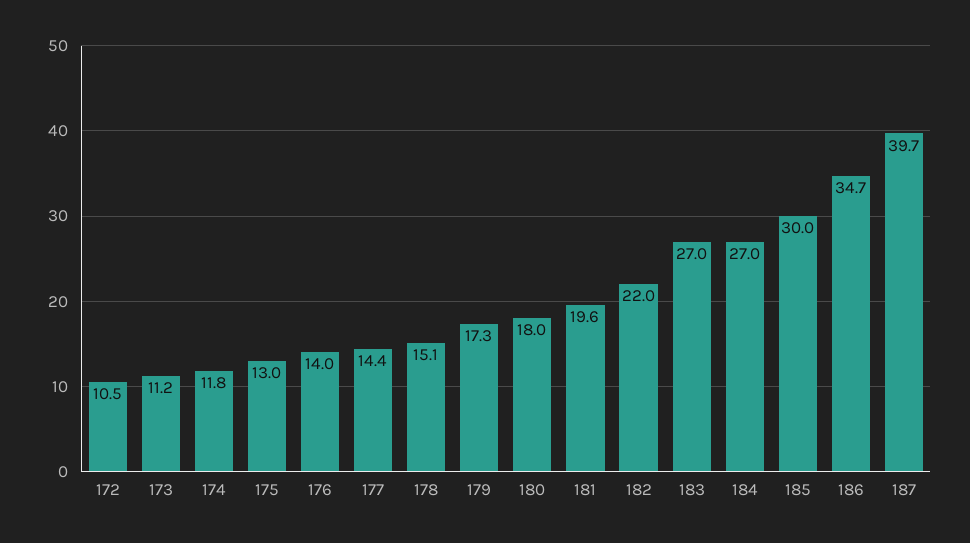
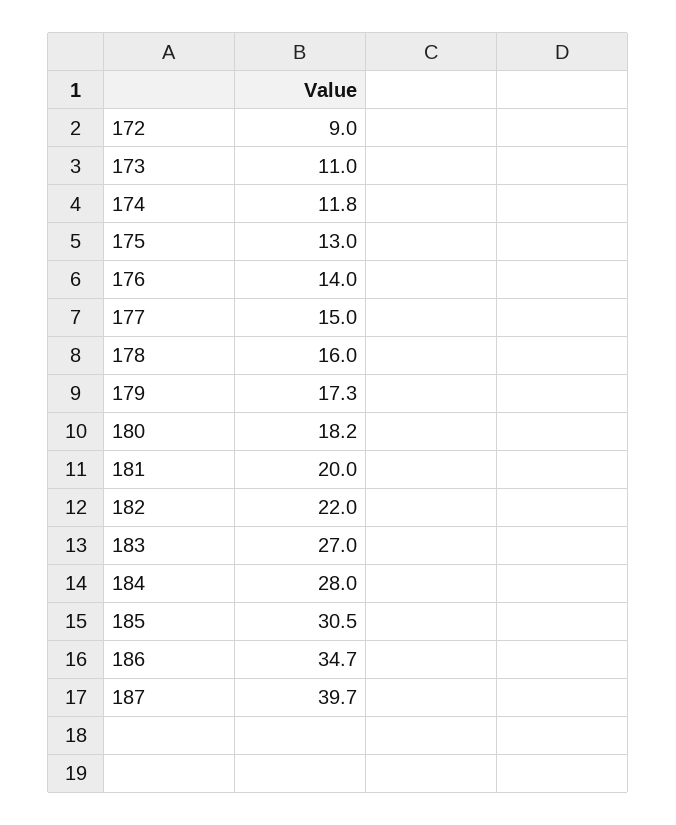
  {
-   "172": 10.5,
+   "172": 9,
-   "173": 11.2,
+   "173": 11,
    "174": 11.8,
    "175": 13,
    "176": 14,
-   "177": 14.4,
+   "177": 15,
-   "178": 15.1,
+   "178": 16,
    "179": 17.3,
-   "180": 18,
+   "180": 18.2,
-   "181": 19.6,
+   "181": 20,
    "182": 22,
    "183": 27,
-   "184": 27,
+   "184": 28,
-   "185": 30,
+   "185": 30.5,
    "186": 34.7,
    "187": 39.7
  }

